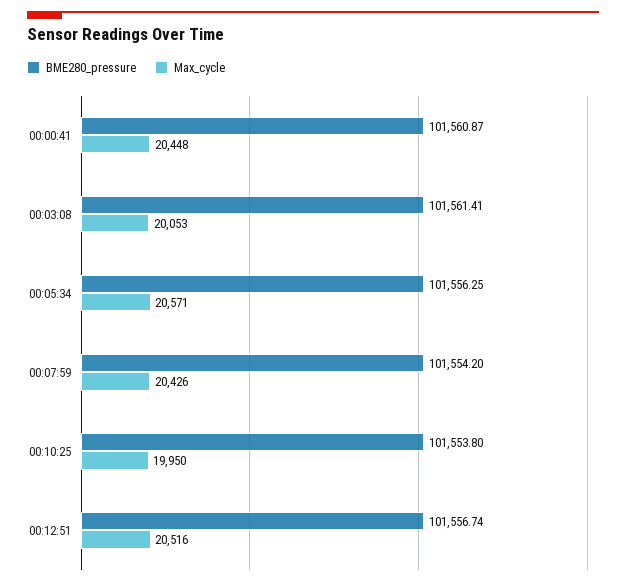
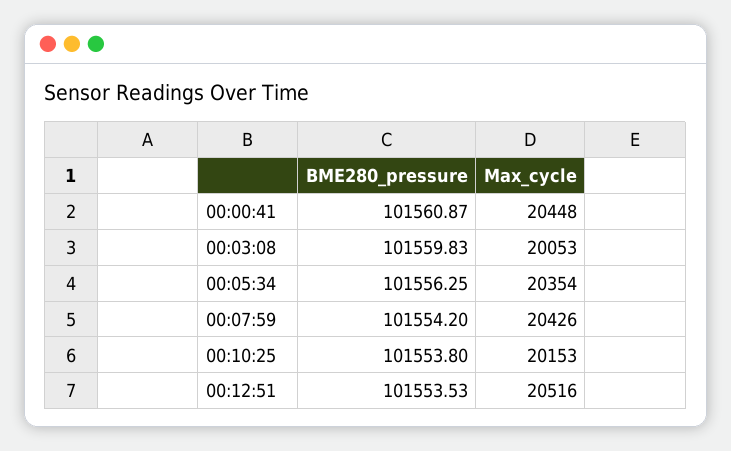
  {
    "BME280_pressure": {
      "00:00:41": 101560.87,
-     "00:03:08": 101561.41,
+     "00:03:08": 101559.83,
      "00:05:34": 101556.25,
      "00:07:59": 101554.2,
      "00:10:25": 101553.8,
-     "00:12:51": 101556.74
+     "00:12:51": 101553.53
    },
    "Max_cycle": {
      "00:00:41": 20448,
      "00:03:08": 20053,
-     "00:05:34": 20571,
+     "00:05:34": 20354,
      "00:07:59": 20426,
-     "00:10:25": 19950,
+     "00:10:25": 20153,
      "00:12:51": 20516
    }
  }

